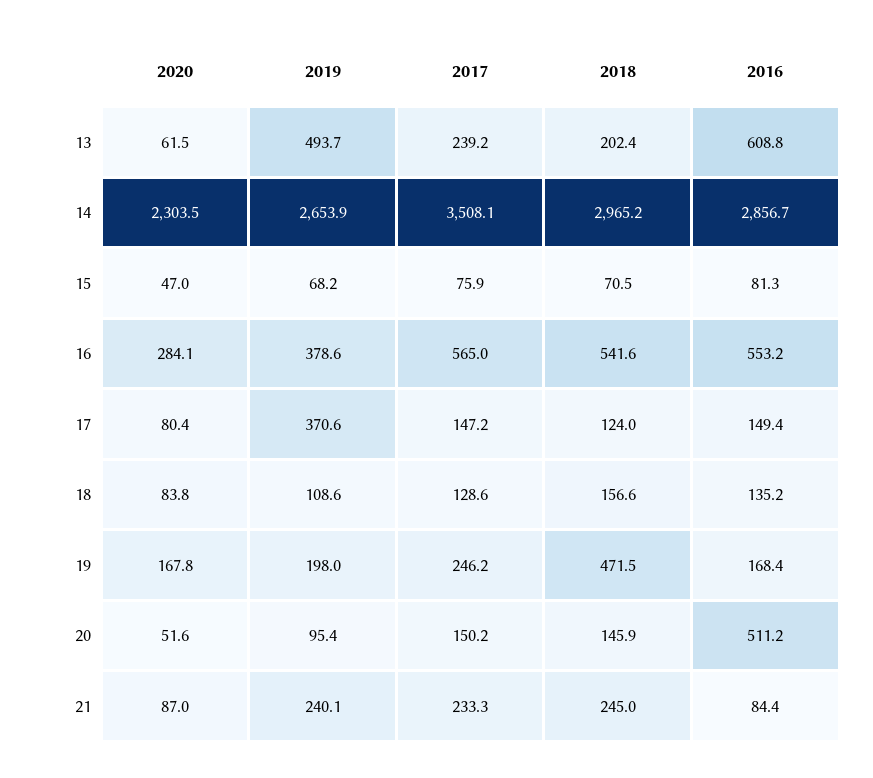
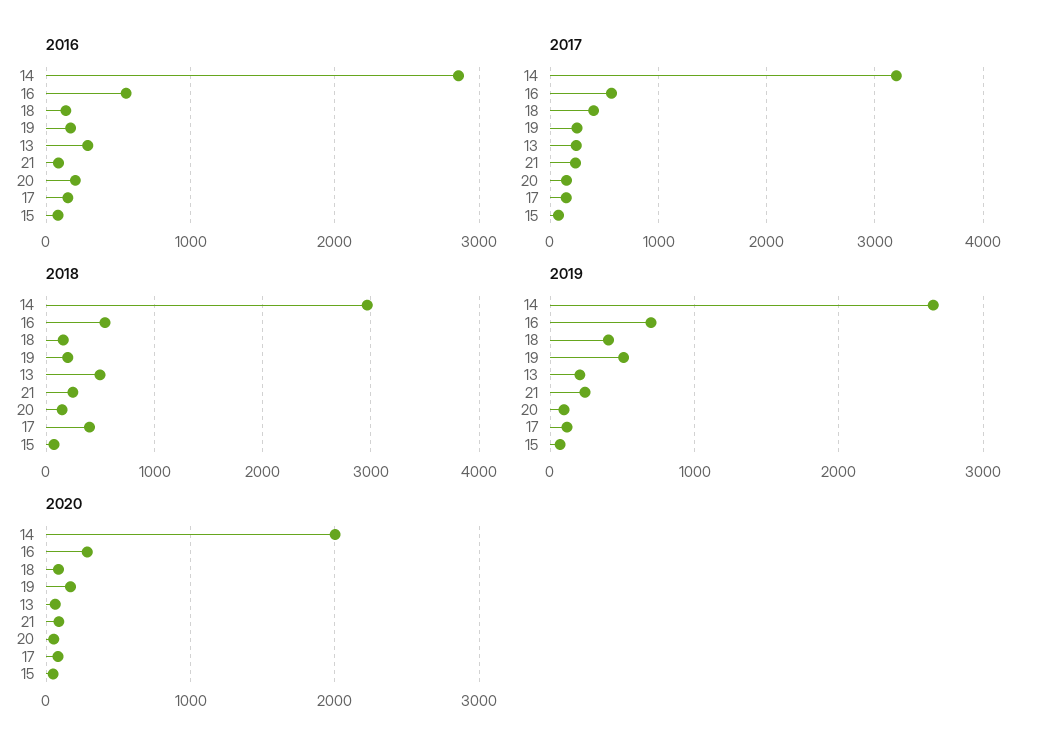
  {
    "2020": {
      "13": 61.5,
-     "14": 2303.5,
+     "14": 2000,
      "15": 47,
      "16": 284.1,
      "17": 80.4,
      "18": 83.8,
      "19": 167.8,
      "20": 51.6,
      "21": 87
    },
    "2019": {
-     "13": 493.7,
+     "13": 200,
      "14": 2653.9,
      "15": 68.2,
-     "16": 378.6,
+     "16": 700,
-     "17": 370.6,
+     "17": 100,
-     "18": 108.6,
+     "18": 400,
-     "19": 198,
+     "19": 500,
      "20": 95.4,
      "21": 240.1
    },
    "2017": {
      "13": 239.2,
-     "14": 3508.1,
+     "14": 3200,
      "15": 75.9,
      "16": 565,
      "17": 147.2,
-     "18": 128.6,
+     "18": 400,
      "19": 246.2,
      "20": 150.2,
      "21": 233.3
    },
    "2018": {
-     "13": 202.4,
+     "13": 500,
      "14": 2965.2,
      "15": 70.5,
      "16": 541.6,
-     "17": 124,
+     "17": 400,
      "18": 156.6,
-     "19": 471.5,
+     "19": 200,
      "20": 145.9,
      "21": 245
    },
    "2016": {
-     "13": 608.8,
+     "13": 300,
      "14": 2856.7,
      "15": 81.3,
      "16": 553.2,
      "17": 149.4,
      "18": 135.2,
      "19": 168.4,
-     "20": 511.2,
+     "20": 200,
      "21": 84.4
    }
  }

